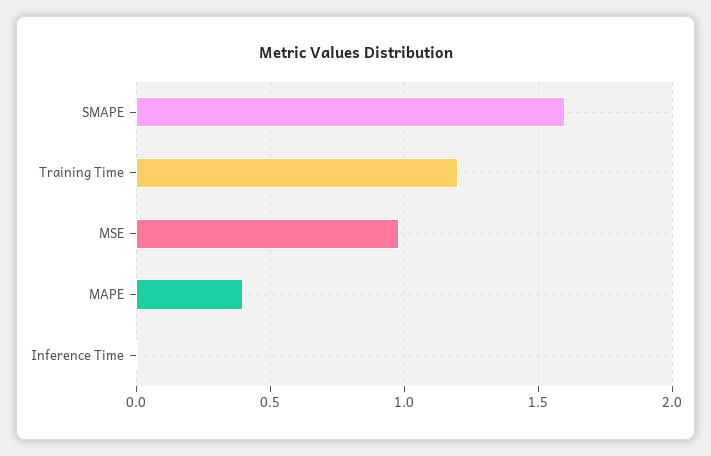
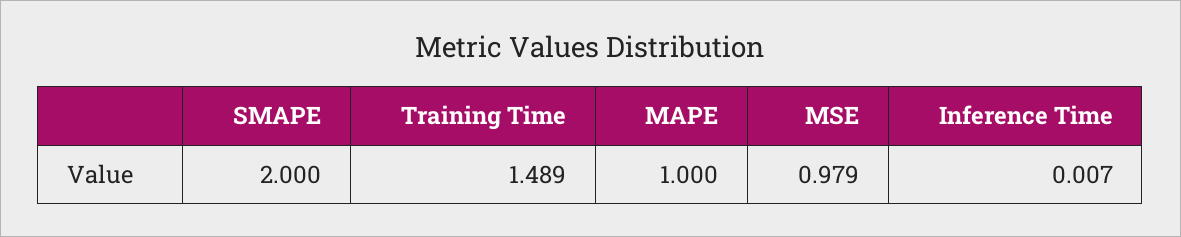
  {
-   "SMAPE": 1.6,
+   "SMAPE": 2,
-   "Training Time": 1.2,
+   "Training Time": 1.489,
    "MSE": 0.979,
-   "MAPE": 0.4,
+   "MAPE": 1,
    "Inference Time": 0.007
  }

